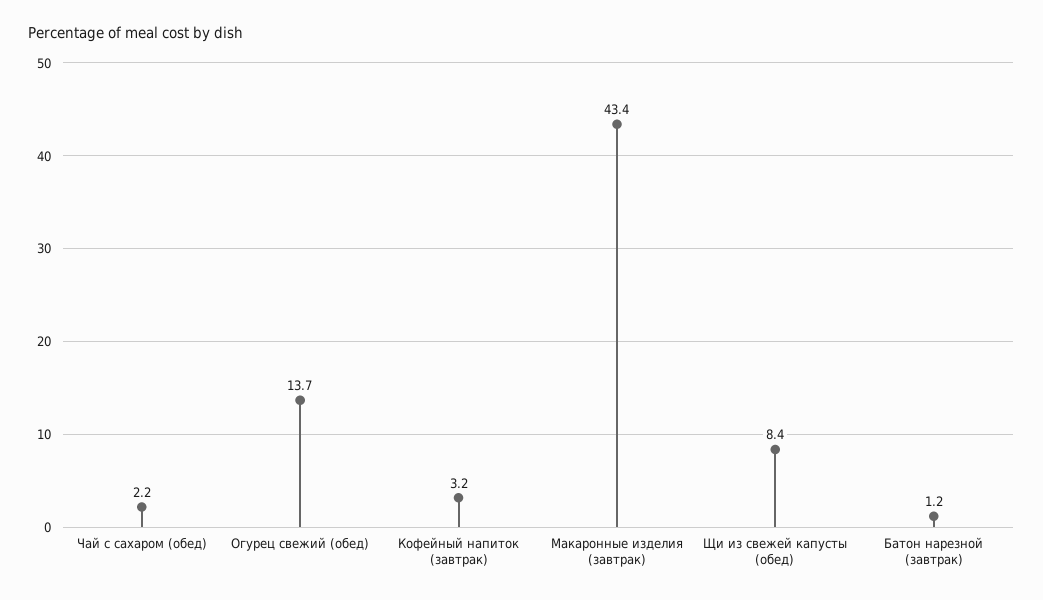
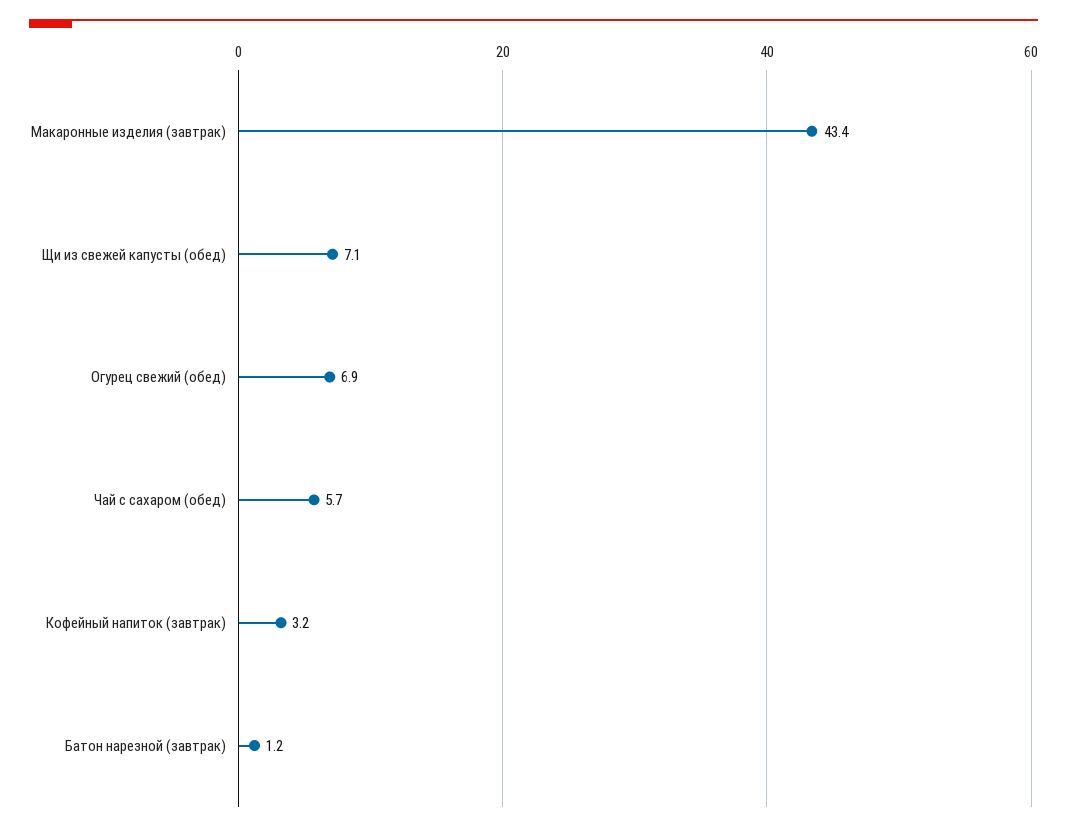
  {
-   "Чай с сахаром (обед)": 2.2,
+   "Чай с сахаром (обед)": 5.7,
-   "Огурец свежий (обед)": 13.7,
+   "Огурец свежий (обед)": 6.9,
    "Кофейный напиток (завтрак)": 3.2,
    "Макаронные изделия (завтрак)": 43.4,
-   "Щи из свежей капусты (обед)": 8.4,
+   "Щи из свежей капусты (обед)": 7.1,
    "Батон нарезной (завтрак)": 1.2
  }

